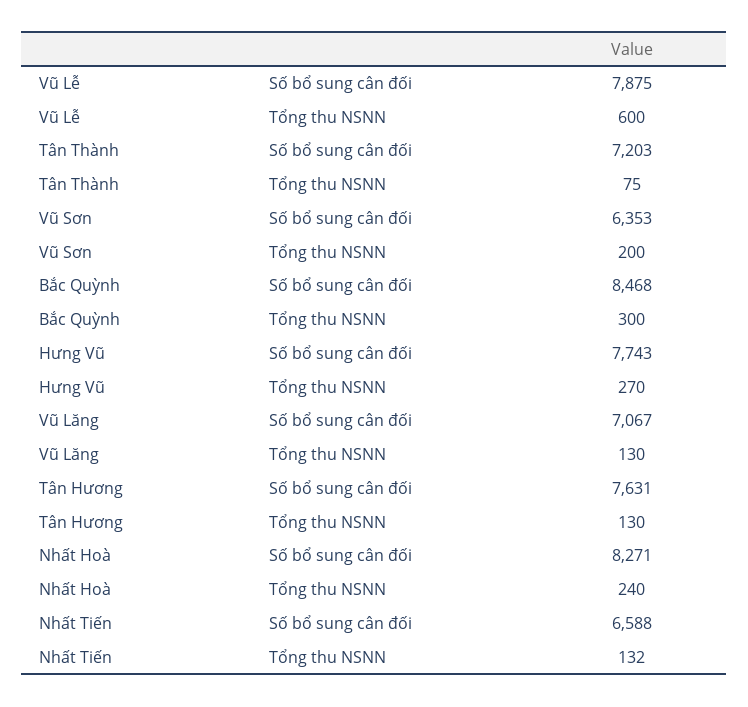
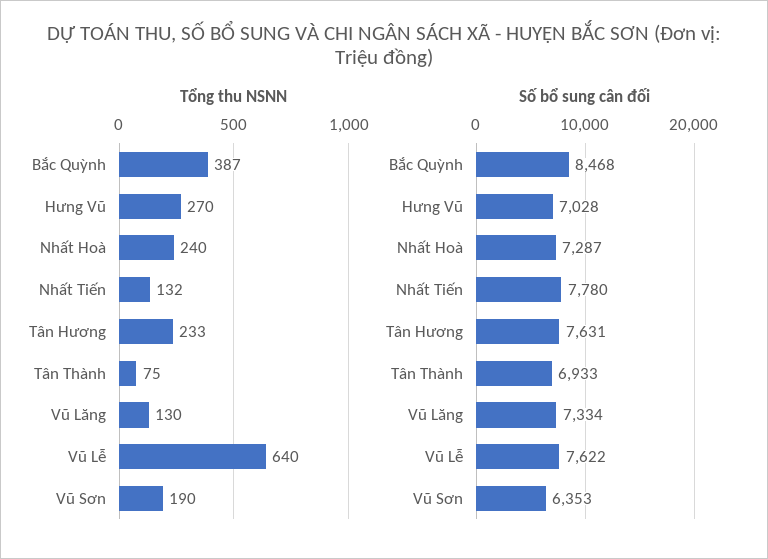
  {
    "Số bổ sung cân đối": {
-     "Vũ Lễ": 7875,
+     "Vũ Lễ": 7622,
-     "Tân Thành": 7203,
+     "Tân Thành": 6933,
      "Vũ Sơn": 6353,
      "Bắc Quỳnh": 8468,
-     "Hưng Vũ": 7743,
+     "Hưng Vũ": 7028,
-     "Vũ Lăng": 7067,
+     "Vũ Lăng": 7334,
      "Tân Hương": 7631,
-     "Nhất Hoà": 8271,
+     "Nhất Hoà": 7287,
-     "Nhất Tiến": 6588
+     "Nhất Tiến": 7780
    },
    "Tổng thu NSNN": {
-     "Vũ Lễ": 600,
+     "Vũ Lễ": 640,
      "Tân Thành": 75,
-     "Vũ Sơn": 200,
+     "Vũ Sơn": 190,
-     "Bắc Quỳnh": 300,
+     "Bắc Quỳnh": 387,
      "Hưng Vũ": 270,
      "Vũ Lăng": 130,
-     "Tân Hương": 130,
+     "Tân Hương": 233,
      "Nhất Hoà": 240,
      "Nhất Tiến": 132
    }
  }

